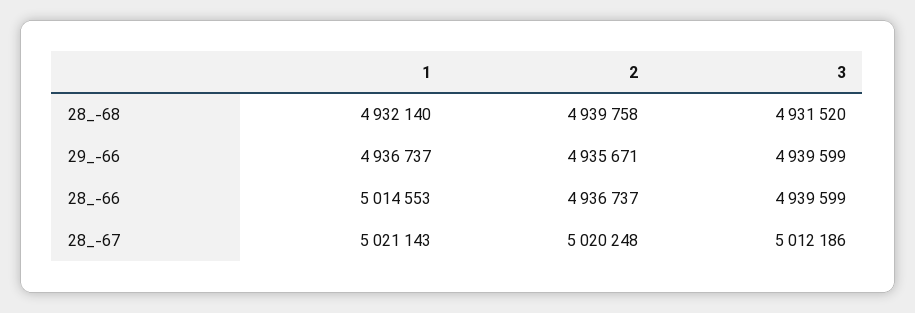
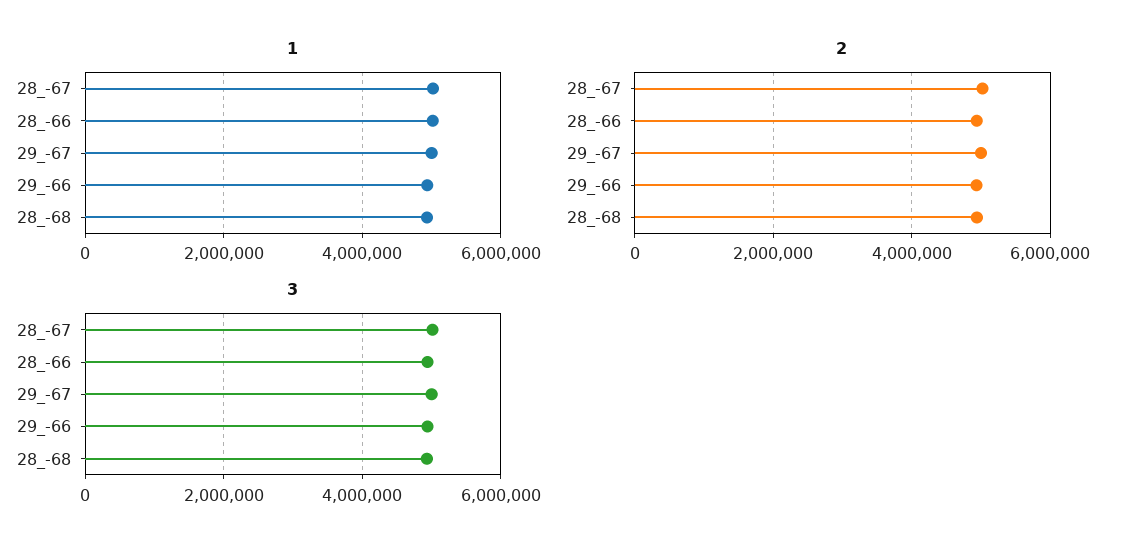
  {
    "1": {
      "28_-68": 4932140,
      "29_-66": 4936737,
      "28_-66": 5014553,
-     "28_-67": 5021143
+     "28_-67": 5021143,
+     "29_-67": 5000000
    },
    "2": {
      "28_-68": 4939758,
      "29_-66": 4935671,
      "28_-66": 4936737,
-     "28_-67": 5020248
+     "28_-67": 5020248,
+     "29_-67": 5000000
    },
    "3": {
      "28_-68": 4931520,
      "29_-66": 4939599,
      "28_-66": 4939599,
-     "28_-67": 5012186
+     "28_-67": 5012186,
+     "29_-67": 5000000
    }
  }

